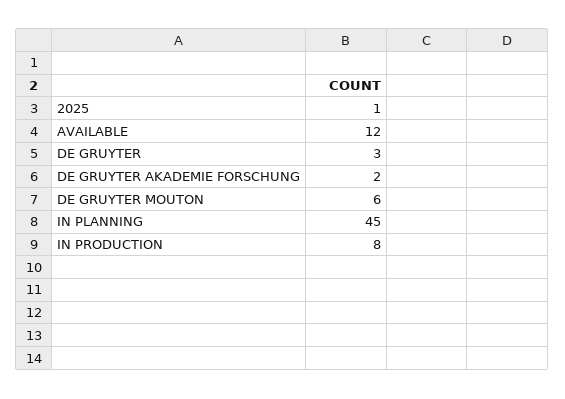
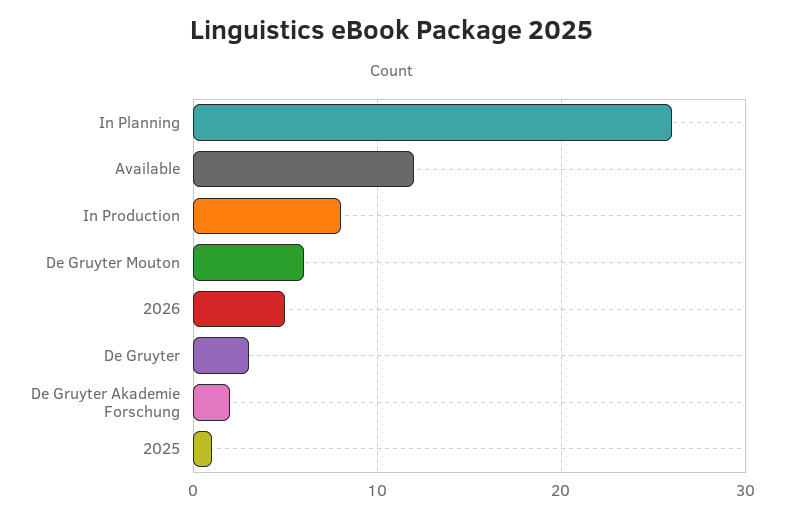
  {
    "2025": 1,
    "AVAILABLE": 12,
    "DE GRUYTER": 3,
    "DE GRUYTER AKADEMIE FORSCHUNG": 2,
    "DE GRUYTER MOUTON": 6,
-   "IN PLANNING": 45,
+   "IN PLANNING": 26,
-   "IN PRODUCTION": 8
+   "IN PRODUCTION": 8,
+   "2026": 5
  }

